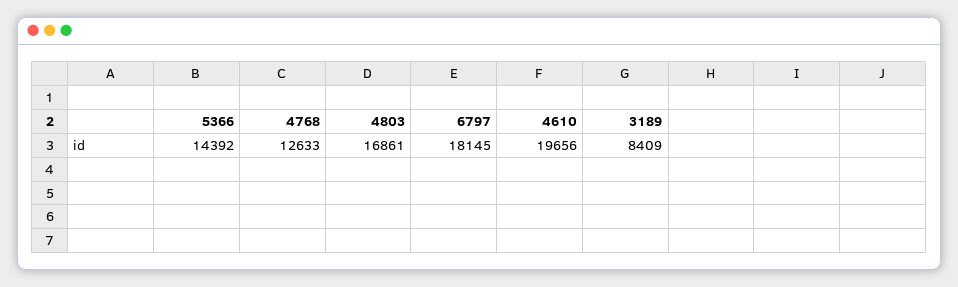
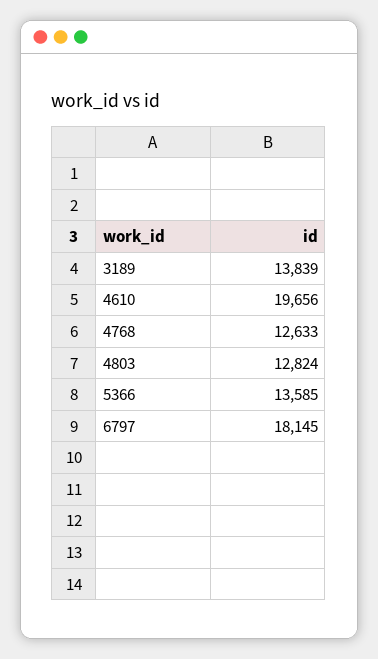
  {
-   "5366": 14392,
+   "5366": 13585,
    "4768": 12633,
-   "4803": 16861,
+   "4803": 12824,
    "6797": 18145,
    "4610": 19656,
-   "3189": 8409
+   "3189": 13839
  }

